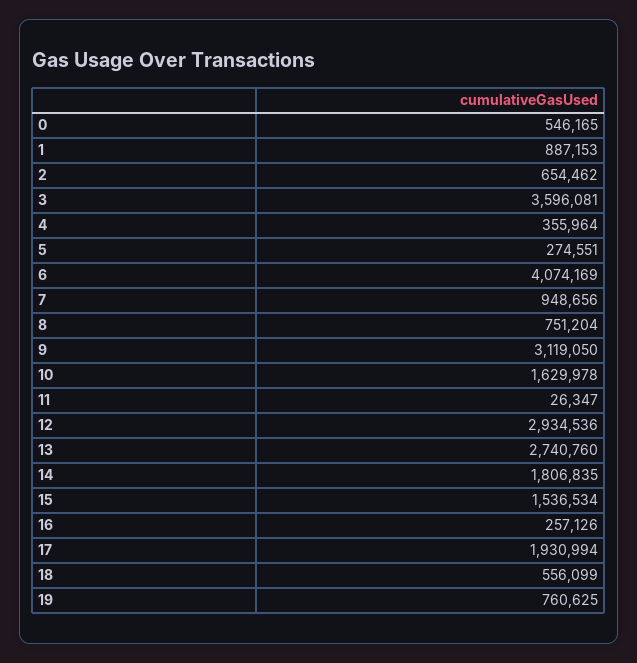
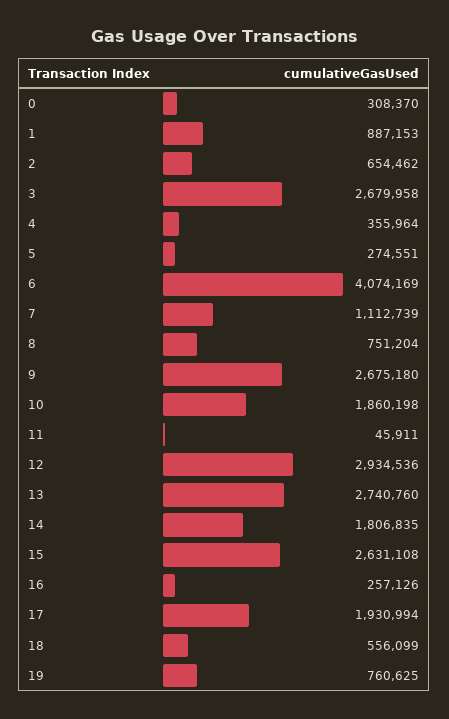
  {
-   "0": 546165,
+   "0": 308370,
    "1": 887153,
    "2": 654462,
-   "3": 3596081,
+   "3": 2679958,
    "4": 355964,
    "5": 274551,
    "6": 4074169,
-   "7": 948656,
+   "7": 1112739,
    "8": 751204,
-   "9": 3119050,
+   "9": 2675180,
-   "10": 1629978,
+   "10": 1860198,
-   "11": 26347,
+   "11": 45911,
    "12": 2934536,
    "13": 2740760,
    "14": 1806835,
-   "15": 1536534,
+   "15": 2631108,
    "16": 257126,
    "17": 1930994,
    "18": 556099,
    "19": 760625
  }

